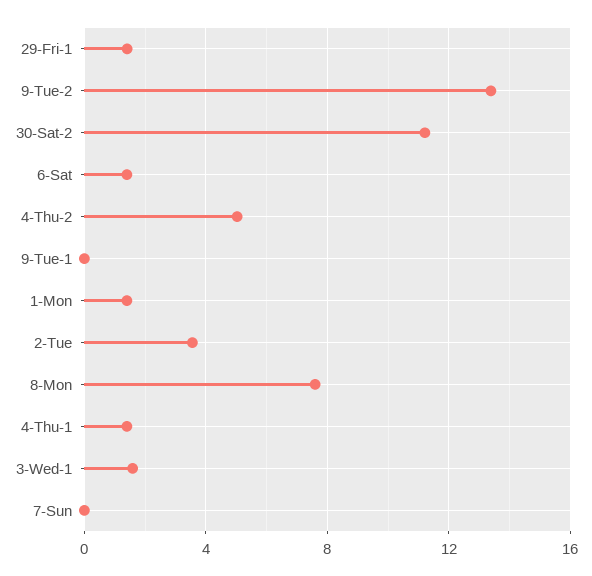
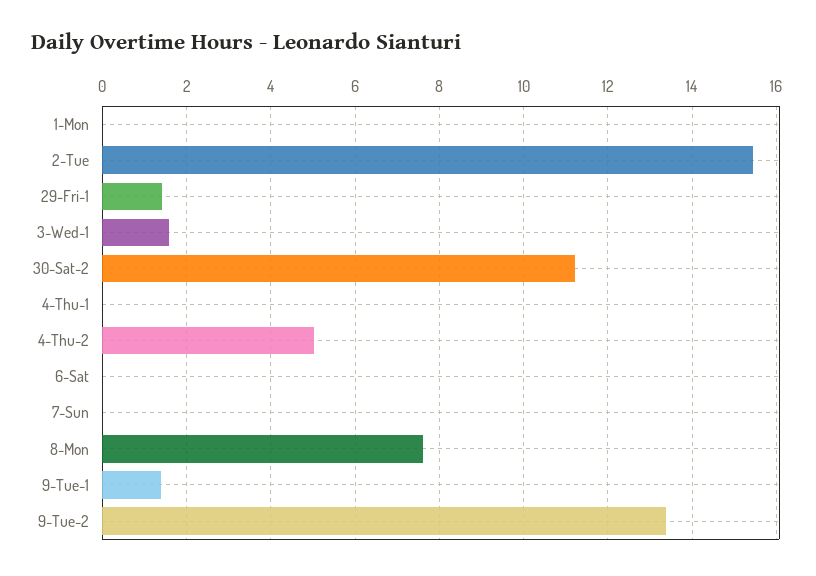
  {
    "29-Fri-1": 1.4,
    "9-Tue-2": 13.4,
    "30-Sat-2": 11.2,
-   "6-Sat": 1.5,
+   "6-Sat": 0,
    "4-Thu-2": 5,
-   "9-Tue-1": 0,
+   "9-Tue-1": 1.4,
-   "1-Mon": 1.5,
+   "1-Mon": 0,
-   "2-Tue": 3.5,
+   "2-Tue": 15.4,
    "8-Mon": 7.6,
-   "4-Thu-1": 1.5,
+   "4-Thu-1": 0,
    "3-Wed-1": 1.6,
    "7-Sun": 0
  }

